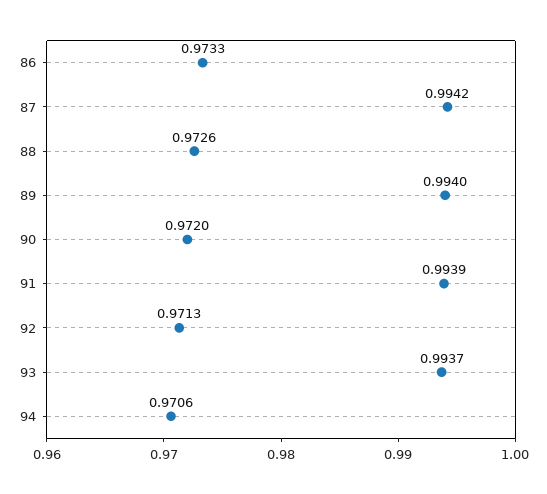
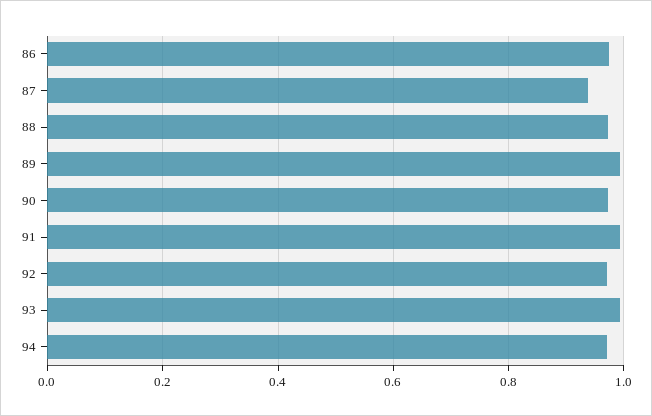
  {
    "86": 0.9733,
-   "87": 0.9942,
+   "87": 0.94,
    "88": 0.9726,
    "89": 0.994,
    "90": 0.972,
    "91": 0.9939,
    "92": 0.9713,
    "93": 0.9937,
    "94": 0.9706
  }

